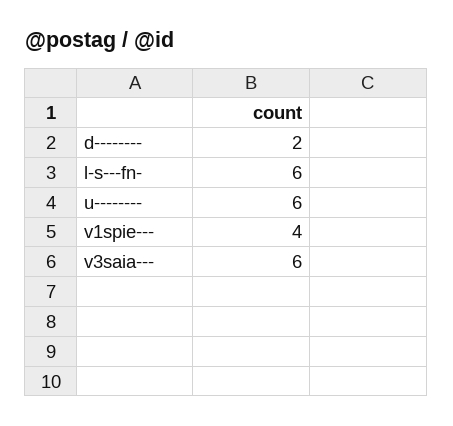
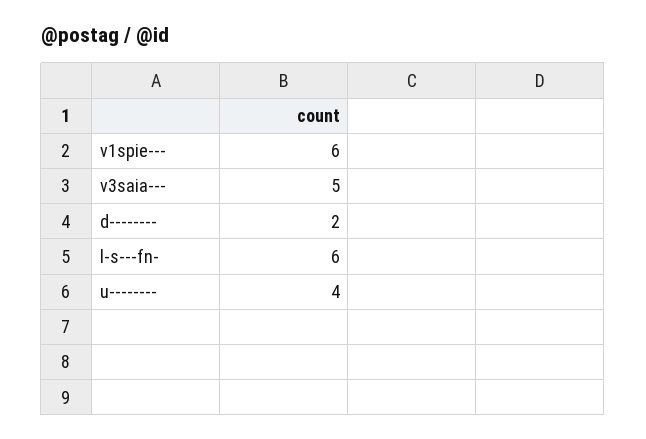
  {
    "d--------": 2,
    "l-s---fn-": 6,
-   "u--------": 6,
+   "u--------": 4,
-   "v1spie---": 4,
+   "v1spie---": 6,
-   "v3saia---": 6
+   "v3saia---": 5
  }

